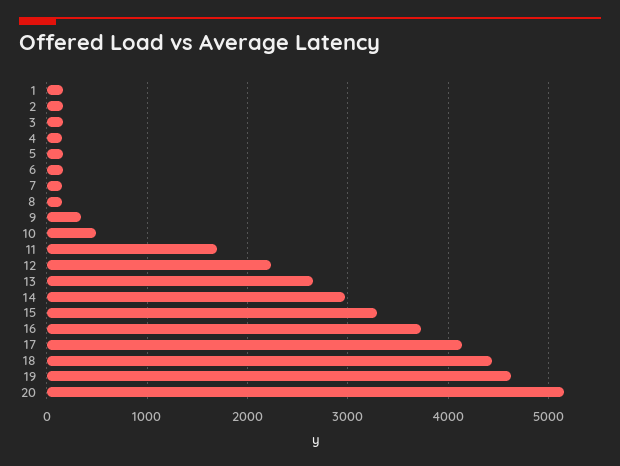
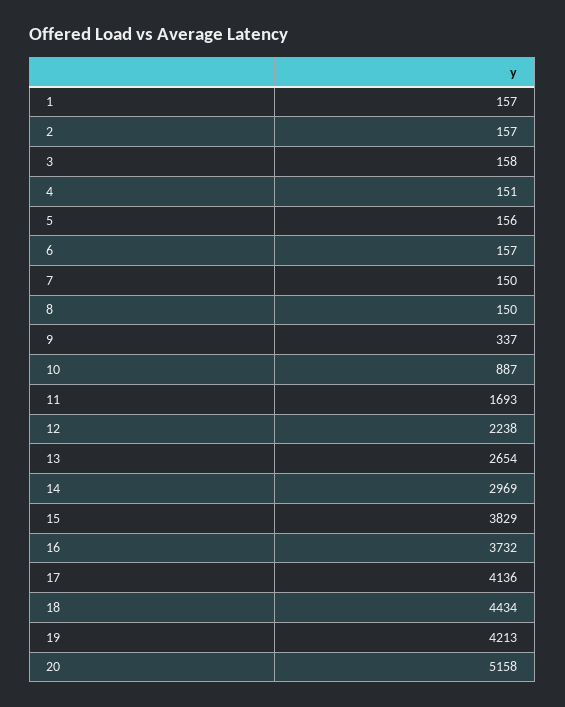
  {
    "1": 157,
    "2": 157,
    "3": 158,
    "4": 151,
    "5": 156,
    "6": 157,
    "7": 150,
    "8": 150,
    "9": 337,
-   "10": 500,
+   "10": 887,
    "11": 1693,
    "12": 2238,
    "13": 2654,
    "14": 2969,
-   "15": 3300,
+   "15": 3829,
    "16": 3732,
    "17": 4136,
    "18": 4434,
-   "19": 4600,
+   "19": 4213,
    "20": 5158
  }

